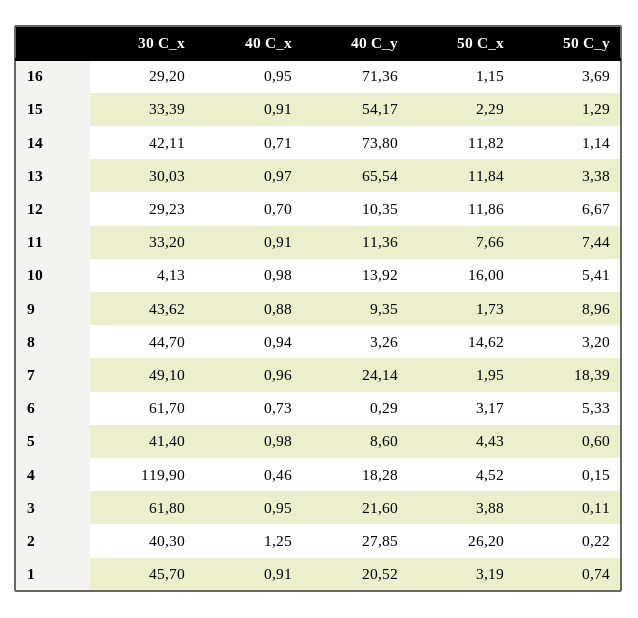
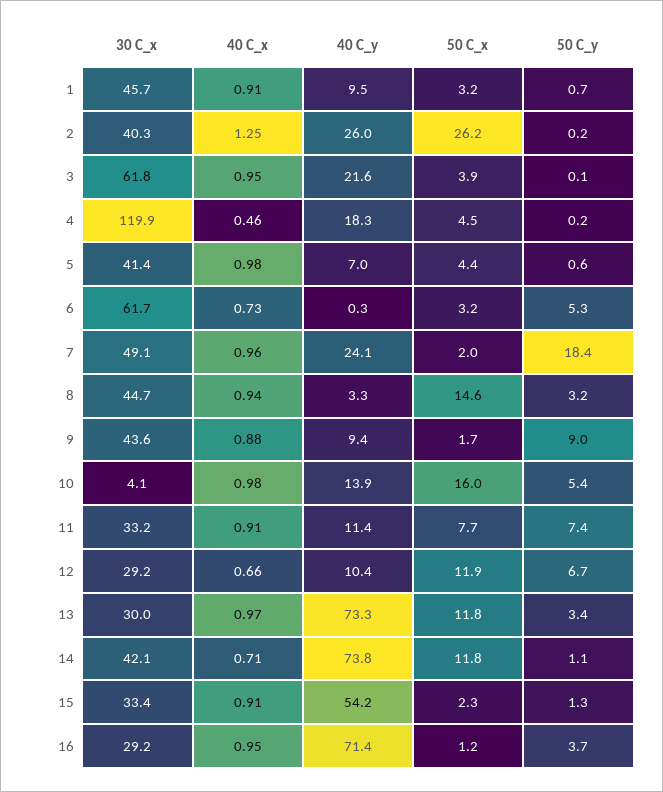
  {
    "30 C_x": {
      "16": 29.2,
      "15": 33.39,
      "14": 42.11,
      "13": 30.03,
      "12": 29.23,
      "11": 33.2,
      "10": 4.13,
      "9": 43.62,
      "8": 44.7,
      "7": 49.1,
      "6": 61.7,
      "5": 41.4,
      "4": 119.9,
      "3": 61.8,
      "2": 40.3,
      "1": 45.7
    },
    "40 C_x": {
      "16": 0.95,
      "15": 0.91,
      "14": 0.71,
      "13": 0.97,
-     "12": 0.7,
+     "12": 0.66,
      "11": 0.91,
      "10": 0.98,
      "9": 0.88,
      "8": 0.94,
      "7": 0.96,
      "6": 0.73,
      "5": 0.98,
      "4": 0.46,
      "3": 0.95,
      "2": 1.25,
      "1": 0.91
    },
    "40 C_y": {
      "16": 71.36,
      "15": 54.17,
      "14": 73.8,
-     "13": 65.54,
+     "13": 73.3,
      "12": 10.35,
      "11": 11.36,
      "10": 13.92,
      "9": 9.35,
      "8": 3.26,
      "7": 24.14,
      "6": 0.29,
-     "5": 8.6,
+     "5": 7,
      "4": 18.28,
      "3": 21.6,
-     "2": 27.85,
+     "2": 26,
-     "1": 20.52
+     "1": 9.5
    },
    "50 C_x": {
      "16": 1.15,
      "15": 2.29,
      "14": 11.82,
      "13": 11.84,
      "12": 11.86,
      "11": 7.66,
      "10": 16,
      "9": 1.73,
      "8": 14.62,
      "7": 1.95,
      "6": 3.17,
      "5": 4.43,
      "4": 4.52,
      "3": 3.88,
      "2": 26.2,
      "1": 3.19
    },
    "50 C_y": {
      "16": 3.69,
      "15": 1.29,
      "14": 1.14,
      "13": 3.38,
      "12": 6.67,
      "11": 7.44,
      "10": 5.41,
      "9": 8.96,
      "8": 3.2,
      "7": 18.39,
      "6": 5.33,
      "5": 0.6,
      "4": 0.15,
      "3": 0.11,
      "2": 0.22,
      "1": 0.74
    }
  }

